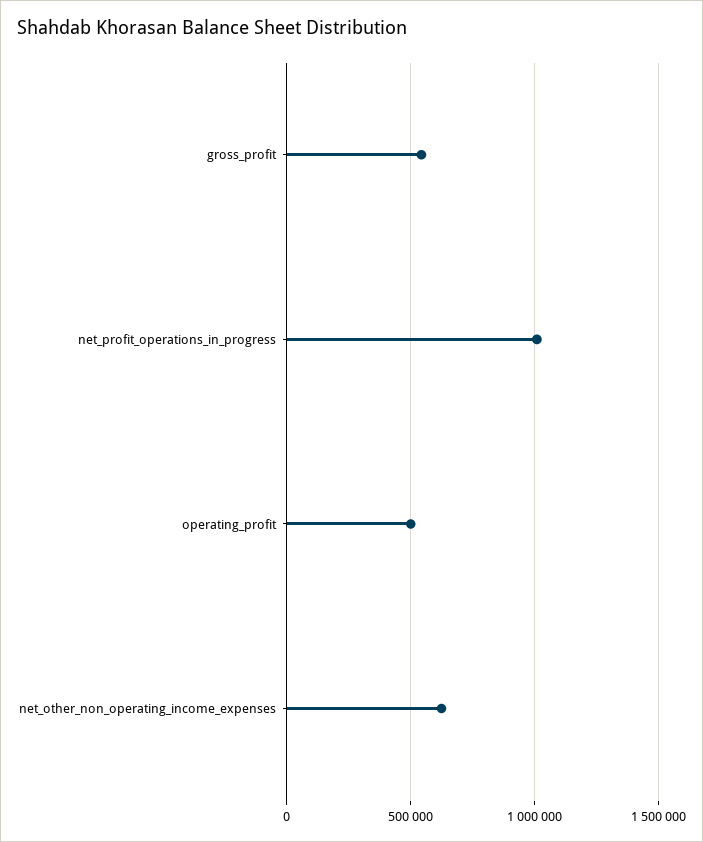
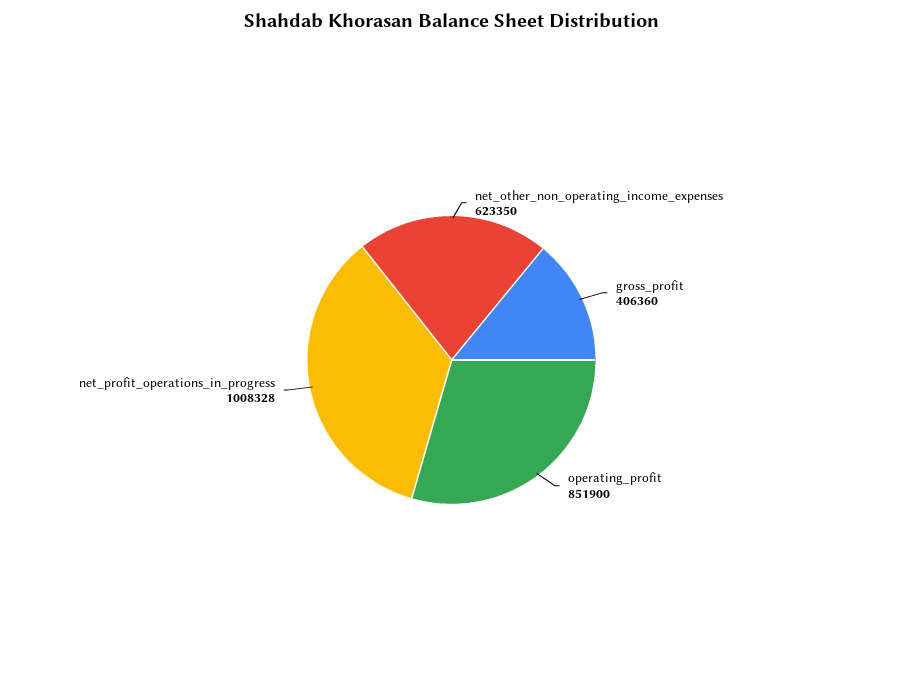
  {
-   "gross_profit": 550000,
+   "gross_profit": 406360,
    "net_profit_operations_in_progress": 1008328,
-   "operating_profit": 500000,
+   "operating_profit": 851900,
    "net_other_non_operating_income_expenses": 623350
  }

